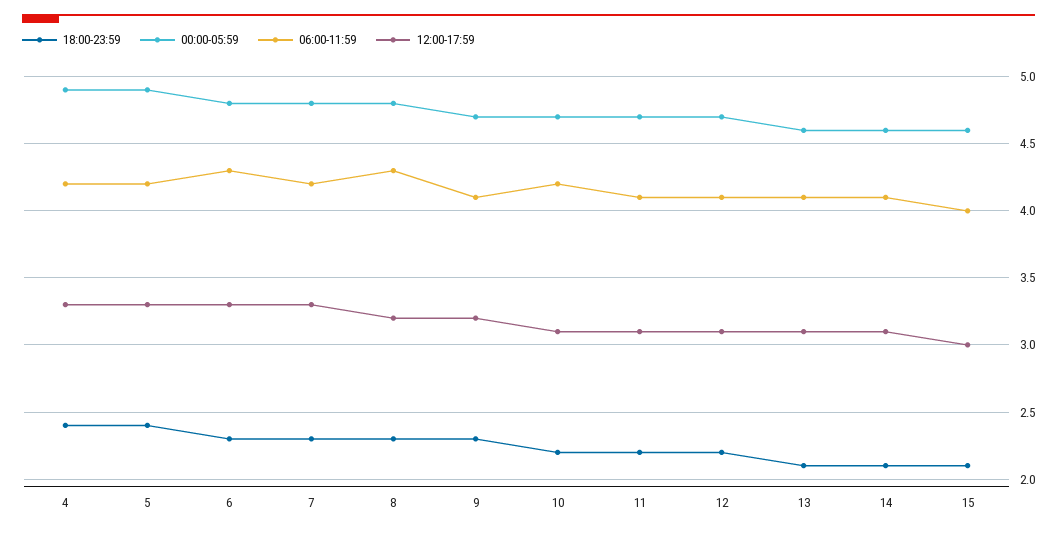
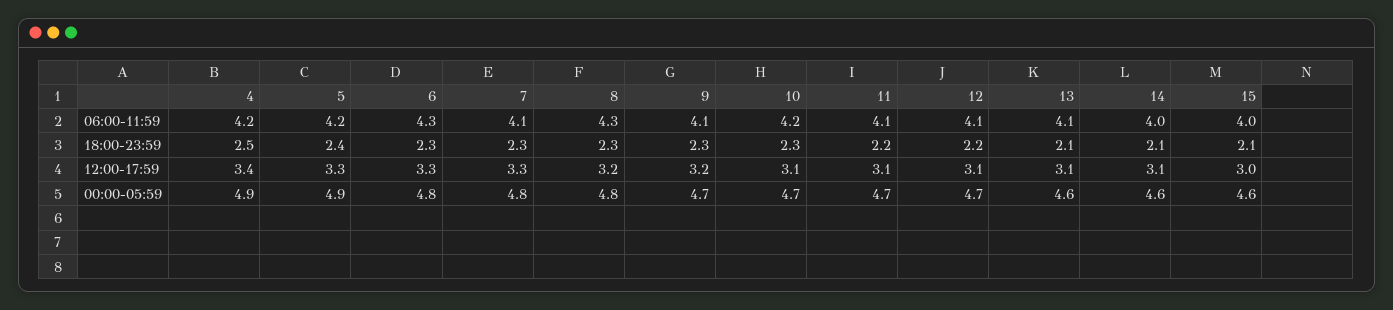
  {
    "18:00-23:59": {
-     "4": 2.4,
+     "4": 2.5,
      "5": 2.4,
      "6": 2.3,
      "7": 2.3,
      "8": 2.3,
      "9": 2.3,
-     "10": 2.2,
+     "10": 2.3,
      "11": 2.2,
      "12": 2.2,
      "13": 2.1,
      "14": 2.1,
      "15": 2.1
    },
    "00:00-05:59": {
      "4": 4.9,
      "5": 4.9,
      "6": 4.8,
      "7": 4.8,
      "8": 4.8,
      "9": 4.7,
      "10": 4.7,
      "11": 4.7,
      "12": 4.7,
      "13": 4.6,
      "14": 4.6,
      "15": 4.6
    },
    "06:00-11:59": {
      "4": 4.2,
      "5": 4.2,
      "6": 4.3,
-     "7": 4.2,
+     "7": 4.1,
      "8": 4.3,
      "9": 4.1,
      "10": 4.2,
      "11": 4.1,
      "12": 4.1,
      "13": 4.1,
-     "14": 4.1,
+     "14": 4,
      "15": 4
    },
    "12:00-17:59": {
-     "4": 3.3,
+     "4": 3.4,
      "5": 3.3,
      "6": 3.3,
      "7": 3.3,
      "8": 3.2,
      "9": 3.2,
      "10": 3.1,
      "11": 3.1,
      "12": 3.1,
      "13": 3.1,
      "14": 3.1,
      "15": 3
    }
  }

